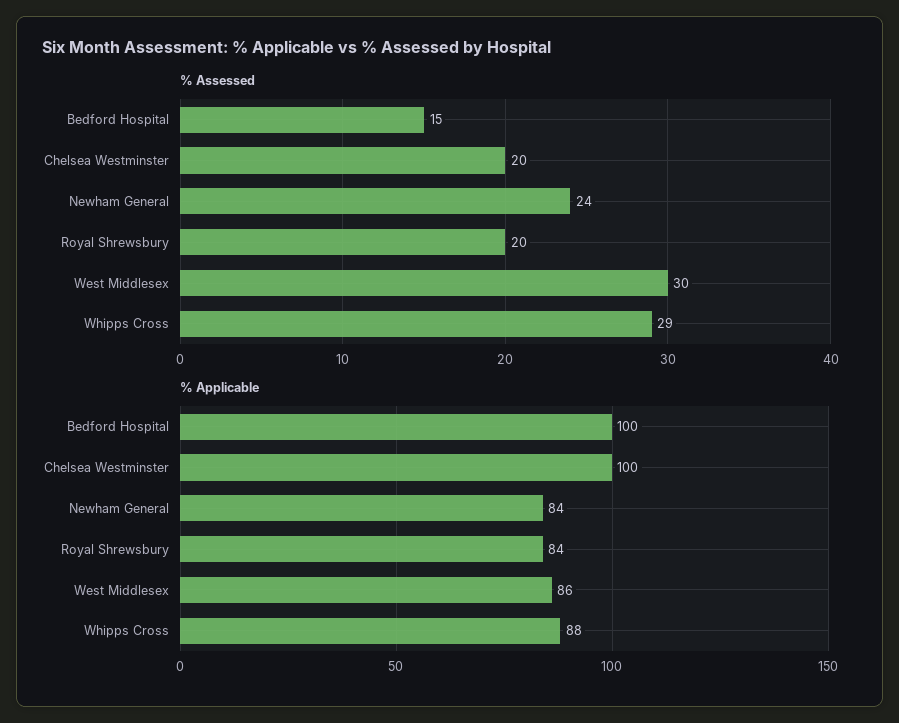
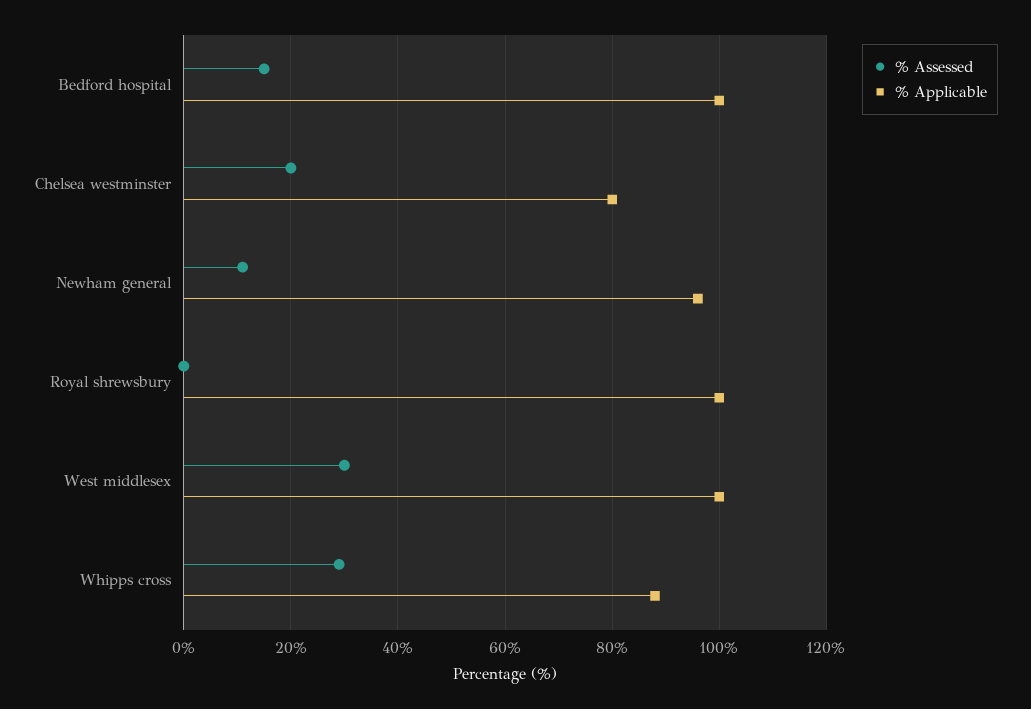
  {
    "% Assessed": {
      "Bedford Hospital": 15,
      "Chelsea Westminster": 20,
-     "Newham General": 24,
+     "Newham General": 10,
-     "Royal Shrewsbury": 20,
+     "Royal Shrewsbury": 0,
      "West Middlesex": 30,
      "Whipps Cross": 29
    },
    "% Applicable": {
      "Bedford Hospital": 100,
-     "Chelsea Westminster": 100,
+     "Chelsea Westminster": 80,
-     "Newham General": 84,
+     "Newham General": 95,
-     "Royal Shrewsbury": 84,
+     "Royal Shrewsbury": 100,
-     "West Middlesex": 86,
+     "West Middlesex": 100,
      "Whipps Cross": 88
    }
  }

